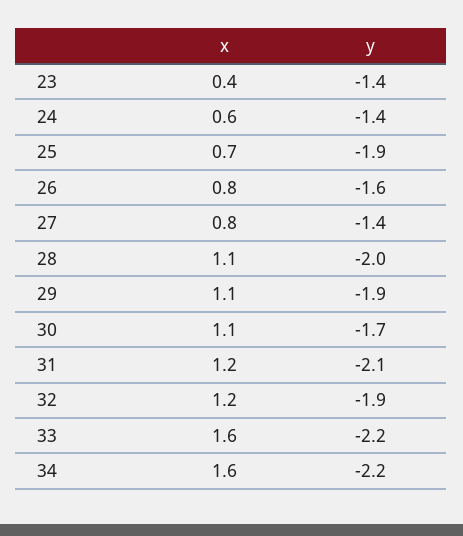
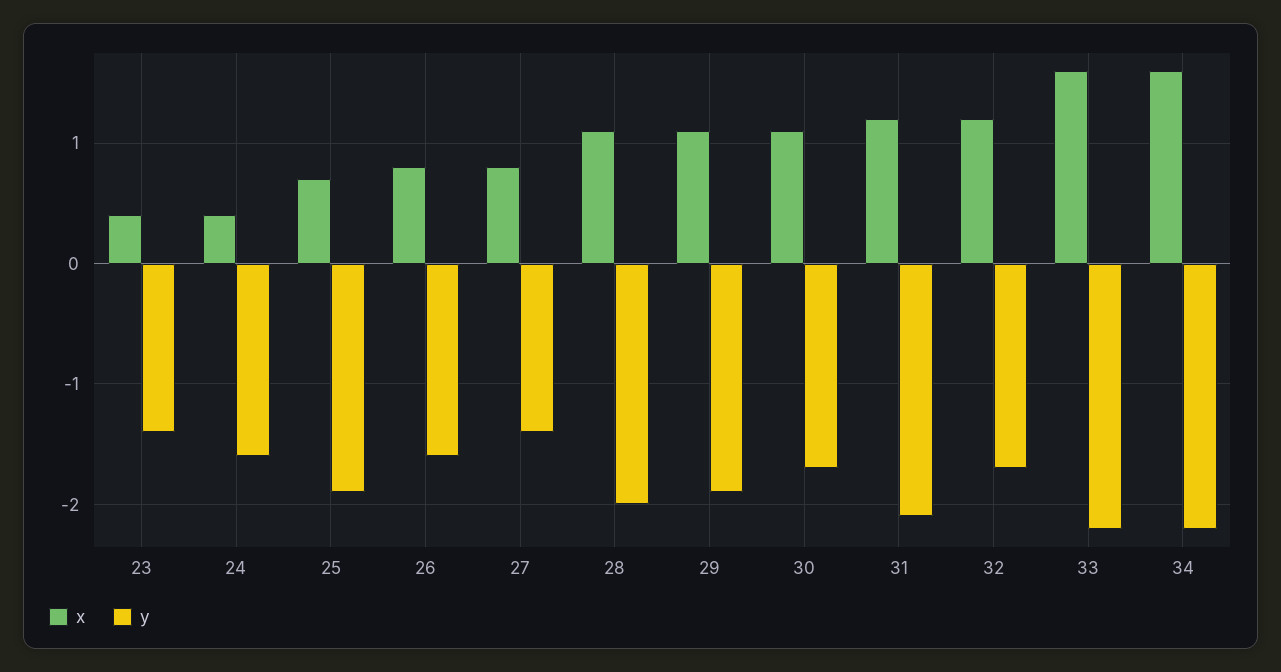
  {
    "x": {
      "23": 0.4,
-     "24": 0.6,
+     "24": 0.4,
      "25": 0.7,
      "26": 0.8,
      "27": 0.8,
      "28": 1.1,
      "29": 1.1,
      "30": 1.1,
      "31": 1.2,
      "32": 1.2,
      "33": 1.6,
      "34": 1.6
    },
    "y": {
      "23": -1.4,
-     "24": -1.4,
+     "24": -1.6,
      "25": -1.9,
      "26": -1.6,
      "27": -1.4,
      "28": -2,
      "29": -1.9,
      "30": -1.7,
      "31": -2.1,
-     "32": -1.9,
+     "32": -1.7,
      "33": -2.2,
      "34": -2.2
    }
  }

